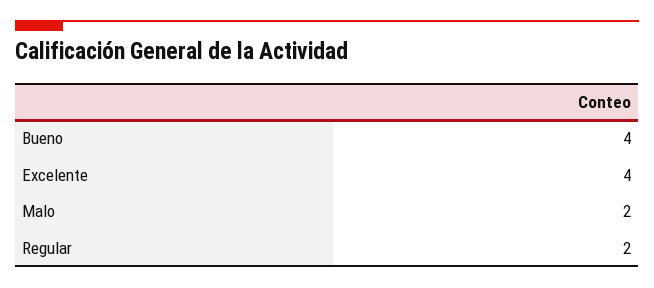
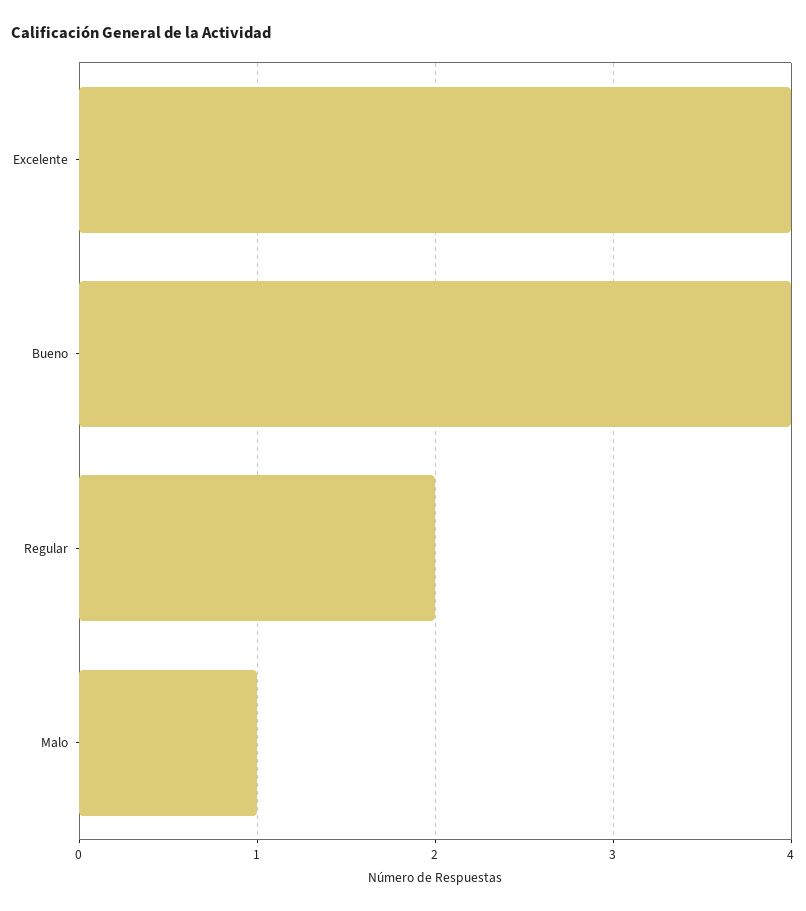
  {
    "Bueno": 4,
    "Excelente": 4,
-   "Malo": 2,
+   "Malo": 1,
    "Regular": 2
  }

